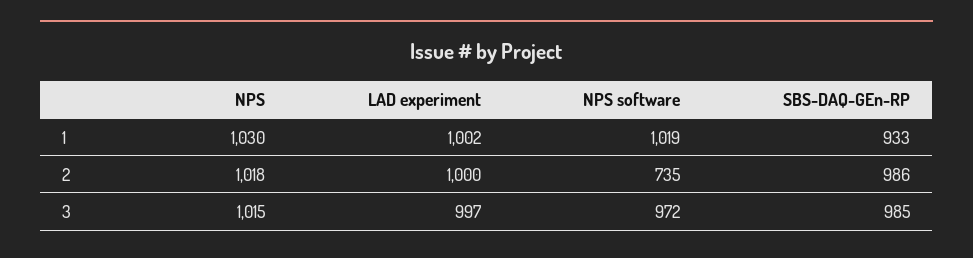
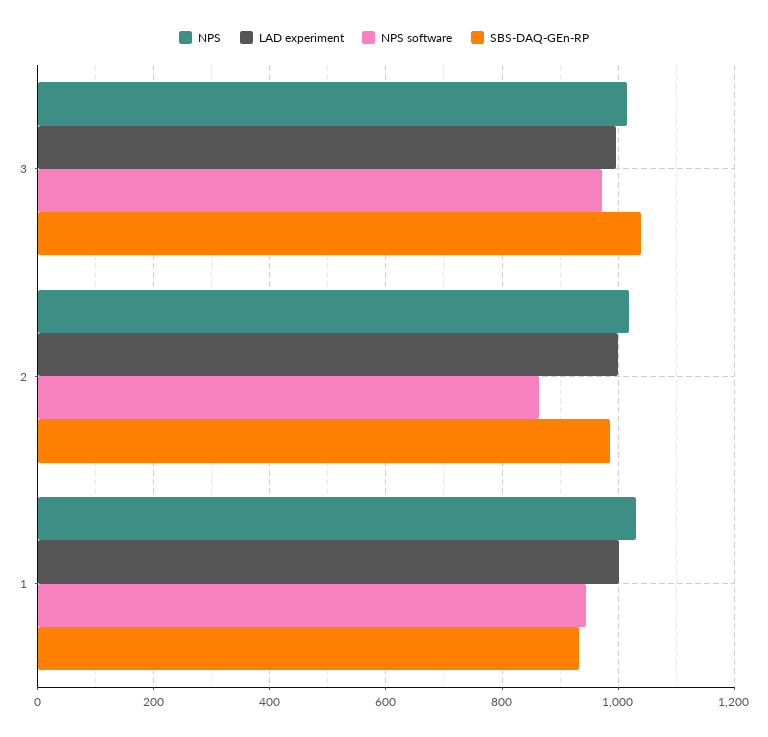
  {
    "NPS": {
      "1": 1030,
      "2": 1018,
      "3": 1015
    },
    "LAD experiment": {
      "1": 1002,
      "2": 1000,
      "3": 997
    },
    "NPS software": {
-     "1": 1019,
+     "1": 940,
-     "2": 735,
+     "2": 860,
      "3": 972
    },
    "SBS-DAQ-GEn-RP": {
      "1": 933,
      "2": 986,
-     "3": 985
+     "3": 1040
    }
  }

